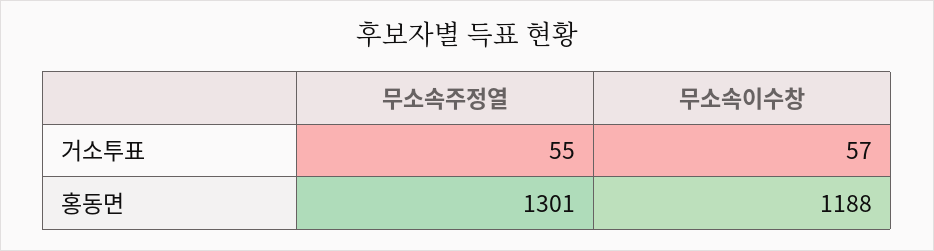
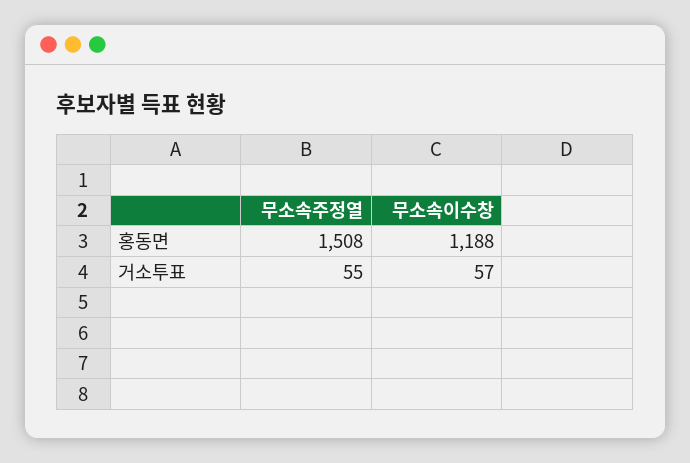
  {
    "무소속주정열": {
      "거소투표": 55,
-     "홍동면": 1301
+     "홍동면": 1508
    },
    "무소속이수창": {
      "거소투표": 57,
      "홍동면": 1188
    }
  }

